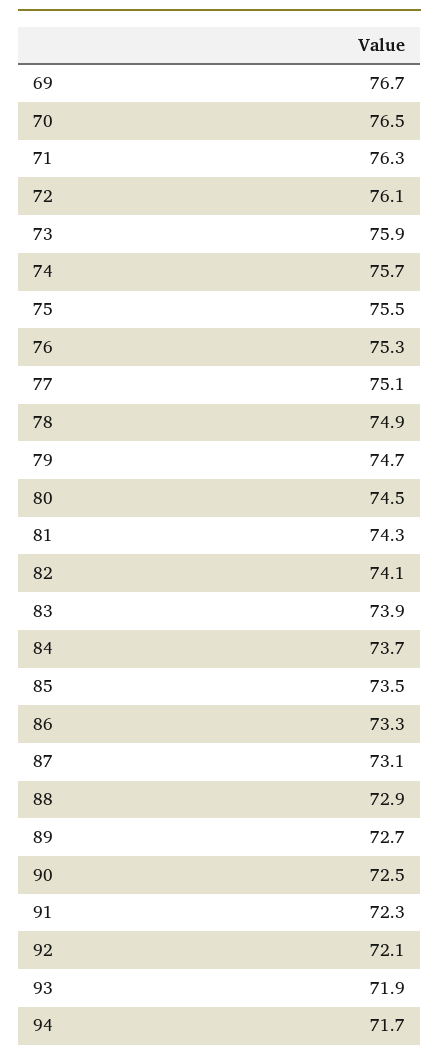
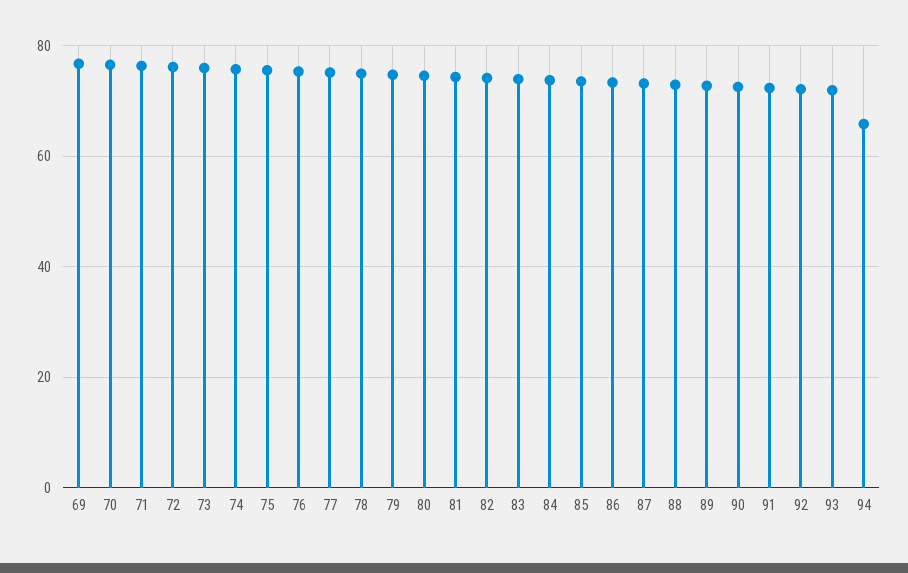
  {
    "69": 76.7,
    "70": 76.5,
    "71": 76.3,
    "72": 76.1,
    "73": 75.9,
    "74": 75.7,
    "75": 75.5,
    "76": 75.3,
    "77": 75.1,
    "78": 74.9,
    "79": 74.7,
    "80": 74.5,
    "81": 74.3,
    "82": 74.1,
    "83": 73.9,
    "84": 73.7,
    "85": 73.5,
    "86": 73.3,
    "87": 73.1,
    "88": 72.9,
    "89": 72.7,
    "90": 72.5,
    "91": 72.3,
    "92": 72.1,
    "93": 71.9,
-   "94": 71.7
+   "94": 66
  }

